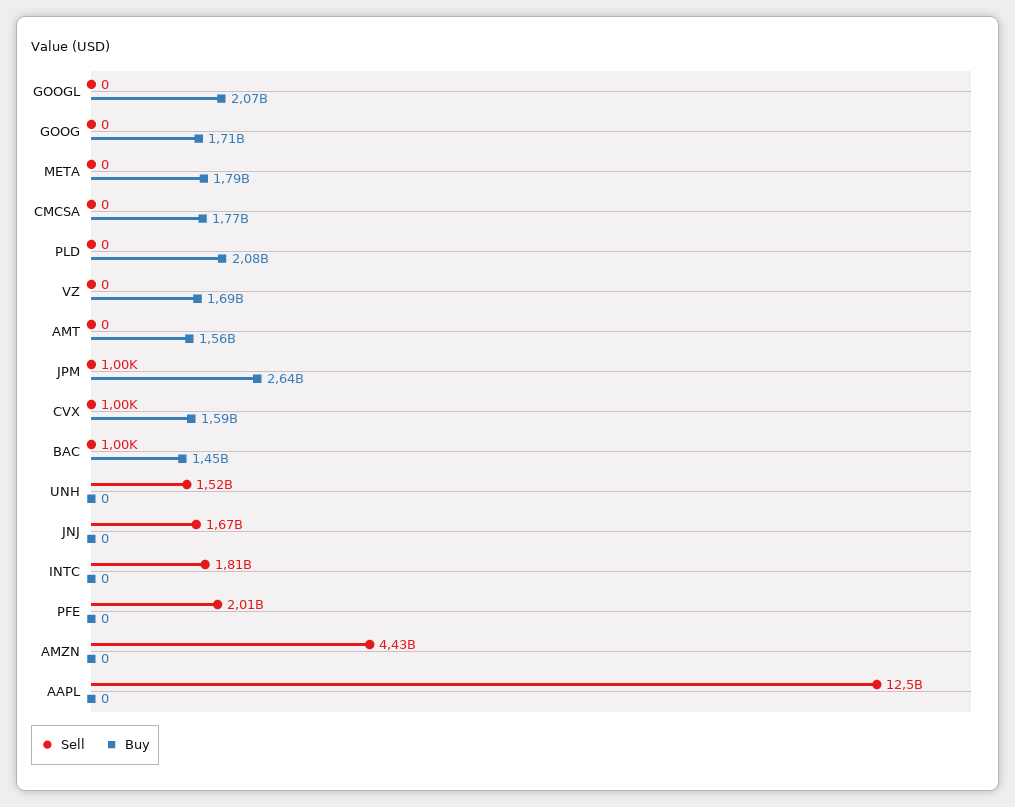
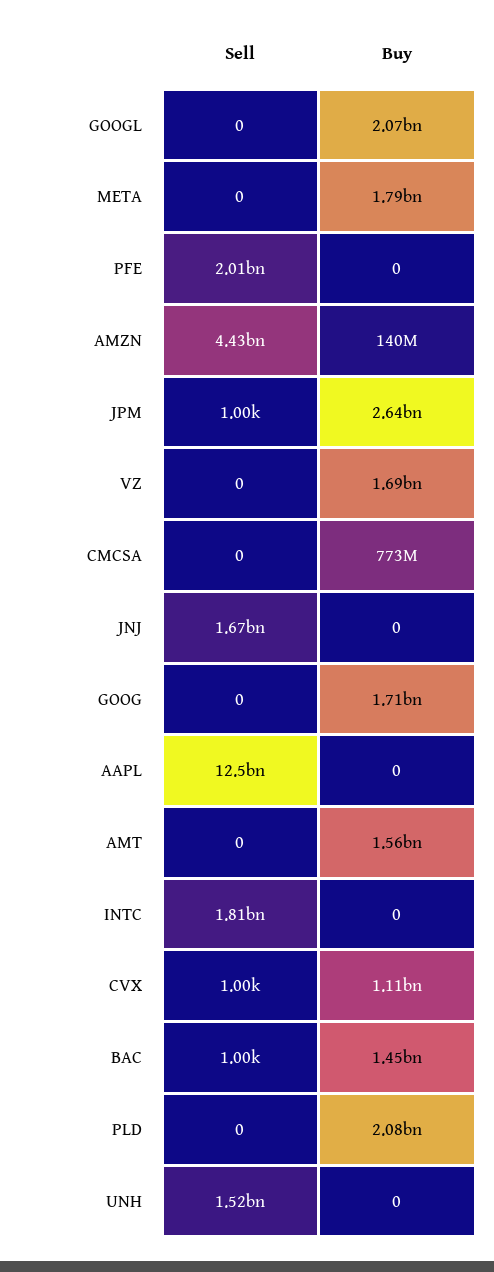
  {
    "Sell": {
      "GOOGL": 0,
      "GOOG": 0,
      "META": 0,
      "CMCSA": 0,
      "PLD": 0,
      "VZ": 0,
      "AMT": 0,
      "JPM": 1000,
      "CVX": 1000,
      "BAC": 1000,
      "UNH": 1520000000,
      "JNJ": 1670000000,
      "INTC": 1810000000,
      "PFE": 2010000000,
      "AMZN": 4430000000,
      "AAPL": 12500000000
    },
    "Buy": {
      "GOOGL": 2070000000,
      "GOOG": 1710000000,
      "META": 1790000000,
-     "CMCSA": 1770000000,
+     "CMCSA": 773000000,
      "PLD": 2080000000,
      "VZ": 1690000000,
      "AMT": 1560000000,
      "JPM": 2640000000,
-     "CVX": 1590000000,
+     "CVX": 1110000000,
      "BAC": 1450000000,
      "UNH": 0,
      "JNJ": 0,
      "INTC": 0,
      "PFE": 0,
-     "AMZN": 0,
+     "AMZN": 140000000,
      "AAPL": 0
    }
  }

